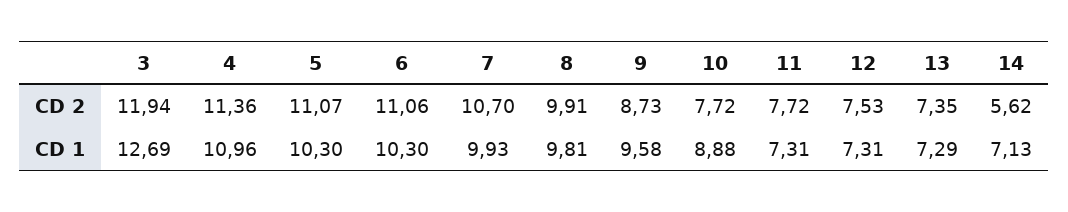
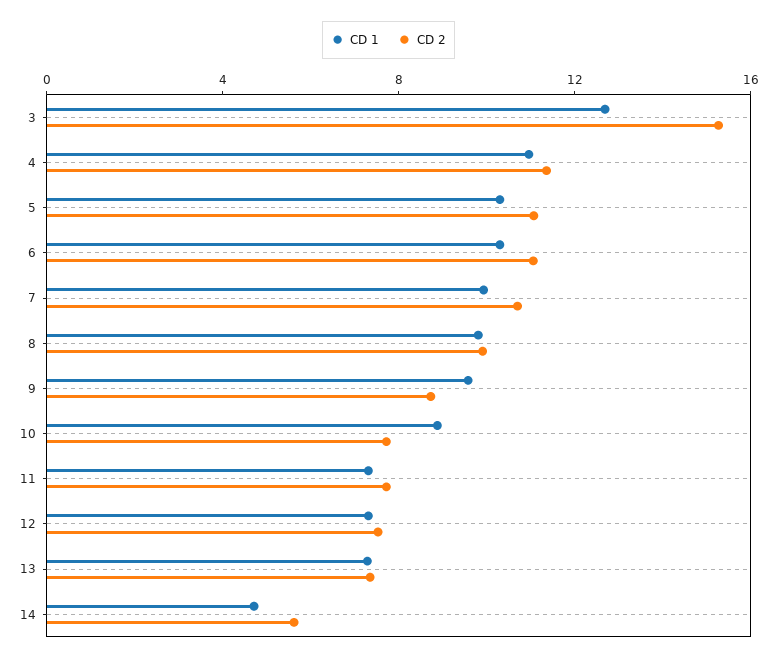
  {
    "CD 2": {
-     "3": 11.94,
+     "3": 15,
      "4": 11.36,
      "5": 11.07,
      "6": 11.06,
      "7": 10.7,
      "8": 9.91,
      "9": 8.73,
      "10": 7.72,
      "11": 7.72,
      "12": 7.53,
      "13": 7.35,
      "14": 5.62
    },
    "CD 1": {
      "3": 12.69,
      "4": 10.96,
      "5": 10.3,
      "6": 10.3,
      "7": 9.93,
      "8": 9.81,
      "9": 9.58,
      "10": 8.88,
      "11": 7.31,
      "12": 7.31,
      "13": 7.29,
-     "14": 7.13
+     "14": 5
    }
  }

